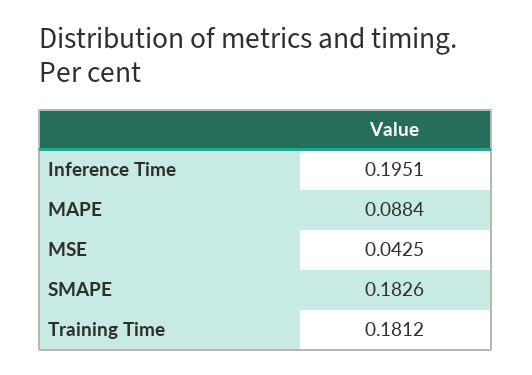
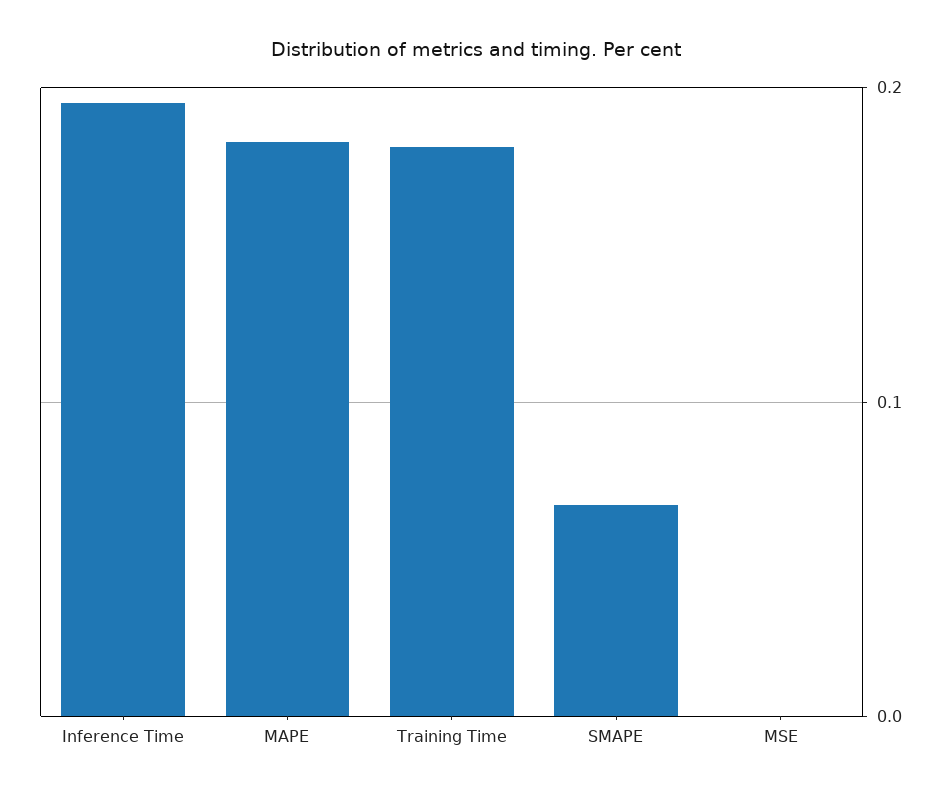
  {
    "Inference Time": 0.1951,
-   "MAPE": 0.0884,
+   "MAPE": 0.18,
-   "MSE": 0.0425,
+   "MSE": 0,
-   "SMAPE": 0.1826,
+   "SMAPE": 0.07,
    "Training Time": 0.1812
  }

